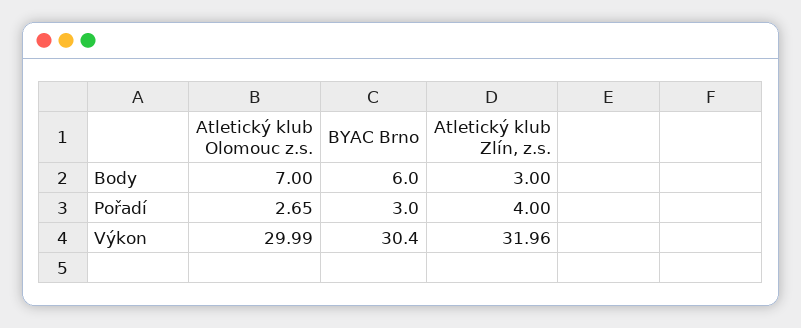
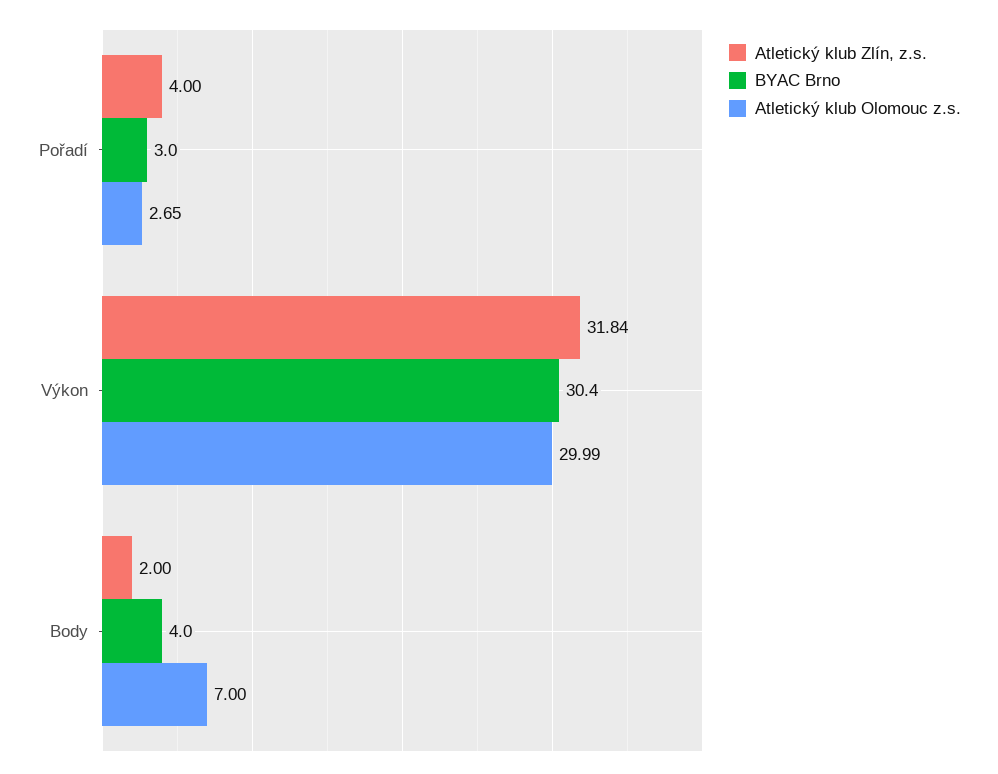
  {
    "Atletický klub Olomouc z.s.": {
      "Body": 7,
      "Pořadí": 2.65,
      "Výkon": 29.99
    },
    "BYAC Brno": {
-     "Body": 6,
+     "Body": 4,
      "Pořadí": 3,
      "Výkon": 30.4
    },
    "Atletický klub Zlín, z.s.": {
-     "Body": 3,
+     "Body": 2,
      "Pořadí": 4,
-     "Výkon": 31.96
+     "Výkon": 31.84
    }
  }

